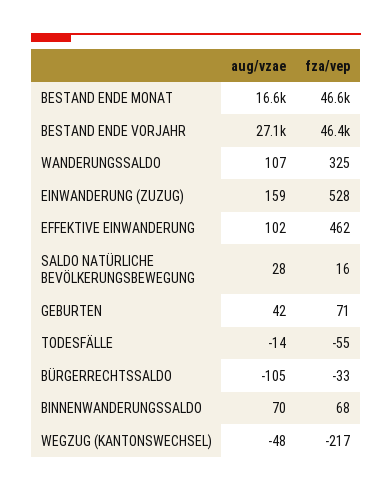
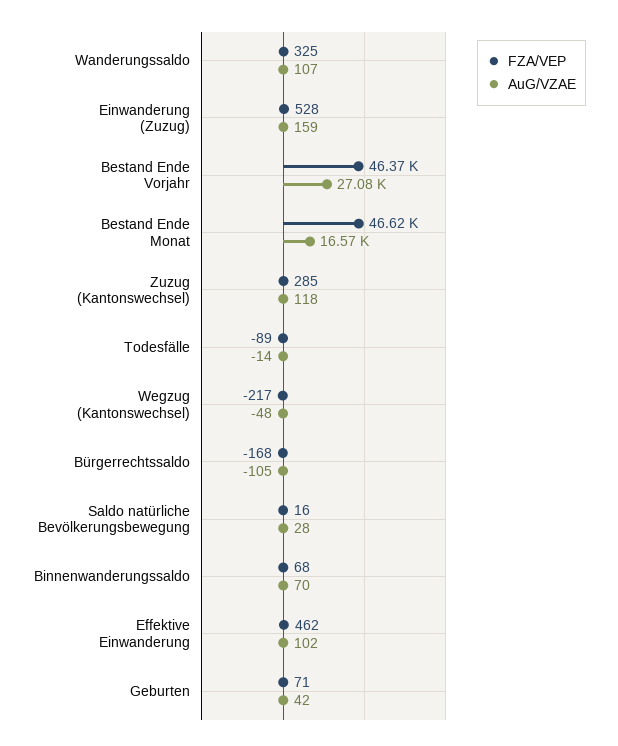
  {
    "aug/vzae": {
      "BESTAND ENDE MONAT": 16570,
      "BESTAND ENDE VORJAHR": 27080,
      "WANDERUNGSSALDO": 107,
      "EINWANDERUNG (ZUZUG)": 159,
      "EFFEKTIVE EINWANDERUNG": 102,
      "SALDO NATÜRLICHE BEVÖLKERUNGSBEWEGUNG": 28,
      "GEBURTEN": 42,
      "TODESFÄLLE": -14,
      "BÜRGERRECHTSSALDO": -105,
      "BINNENWANDERUNGSSALDO": 70,
-     "WEGZUG (KANTONSWECHSEL)": -48
+     "WEGZUG (KANTONSWECHSEL)": -48,
+     "Zuzug (Kantonswechsel)": 118
    },
    "fza/vep": {
      "BESTAND ENDE MONAT": 46620,
      "BESTAND ENDE VORJAHR": 46370,
      "WANDERUNGSSALDO": 325,
      "EINWANDERUNG (ZUZUG)": 528,
      "EFFEKTIVE EINWANDERUNG": 462,
      "SALDO NATÜRLICHE BEVÖLKERUNGSBEWEGUNG": 16,
      "GEBURTEN": 71,
-     "TODESFÄLLE": -55,
+     "TODESFÄLLE": -89,
-     "BÜRGERRECHTSSALDO": -33,
+     "BÜRGERRECHTSSALDO": -168,
      "BINNENWANDERUNGSSALDO": 68,
-     "WEGZUG (KANTONSWECHSEL)": -217
+     "WEGZUG (KANTONSWECHSEL)": -217,
+     "Zuzug (Kantonswechsel)": 285
    }
  }

